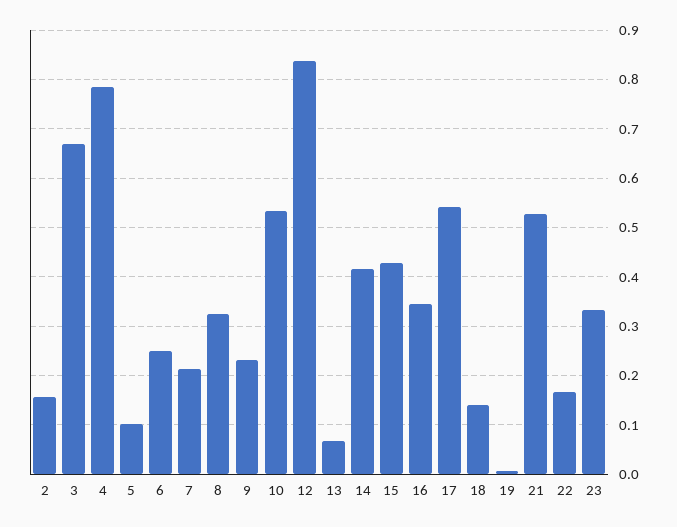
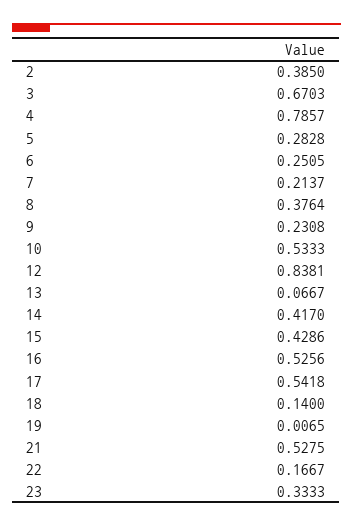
  {
-   "2": 0.16,
+   "2": 0.385,
    "3": 0.6703,
    "4": 0.7857,
-   "5": 0.1,
+   "5": 0.2828,
    "6": 0.2505,
    "7": 0.2137,
-   "8": 0.32,
+   "8": 0.3764,
    "9": 0.2308,
    "10": 0.5333,
    "12": 0.8381,
    "13": 0.0667,
    "14": 0.417,
    "15": 0.4286,
-   "16": 0.34,
+   "16": 0.5256,
    "17": 0.5418,
    "18": 0.14,
    "19": 0.0065,
    "21": 0.5275,
    "22": 0.1667,
    "23": 0.3333
  }

